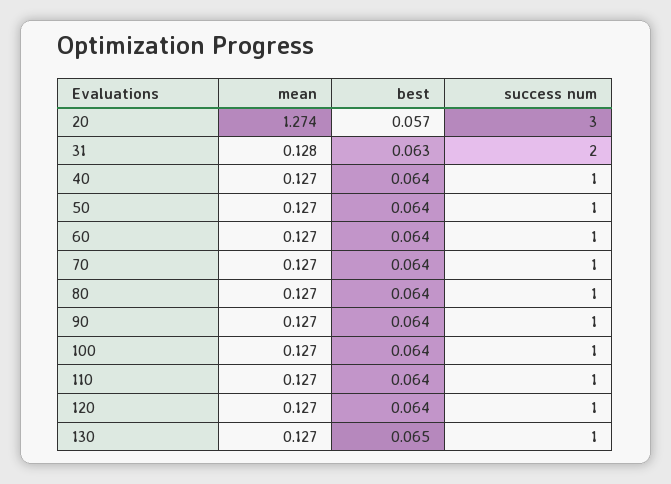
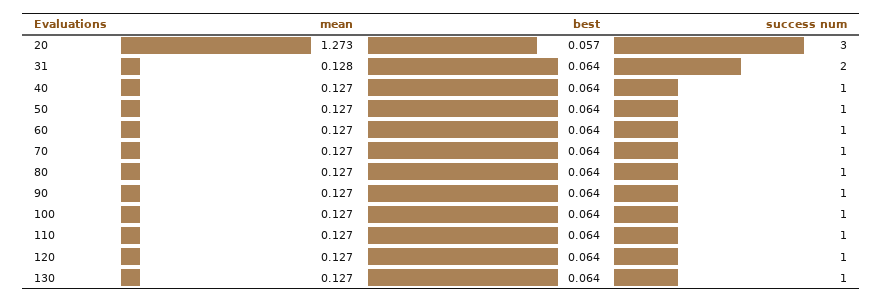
  {
    "mean": {
-     "20": 1.274,
+     "20": 1.273,
      "31": 0.128,
      "40": 0.127,
      "50": 0.127,
      "60": 0.127,
      "70": 0.127,
      "80": 0.127,
      "90": 0.127,
      "100": 0.127,
      "110": 0.127,
      "120": 0.127,
      "130": 0.127
    },
    "best": {
      "20": 0.057,
-     "31": 0.063,
+     "31": 0.064,
      "40": 0.064,
      "50": 0.064,
      "60": 0.064,
      "70": 0.064,
      "80": 0.064,
      "90": 0.064,
      "100": 0.064,
      "110": 0.064,
      "120": 0.064,
-     "130": 0.065
+     "130": 0.064
    },
    "success num": {
      "20": 3,
      "31": 2,
      "40": 1,
      "50": 1,
      "60": 1,
      "70": 1,
      "80": 1,
      "90": 1,
      "100": 1,
      "110": 1,
      "120": 1,
      "130": 1
    }
  }

